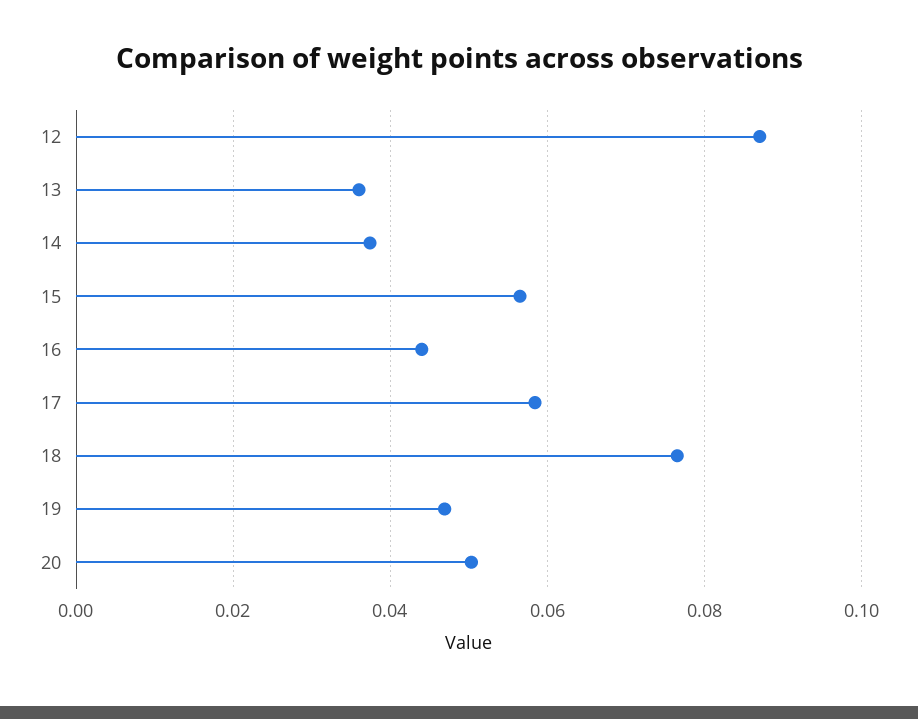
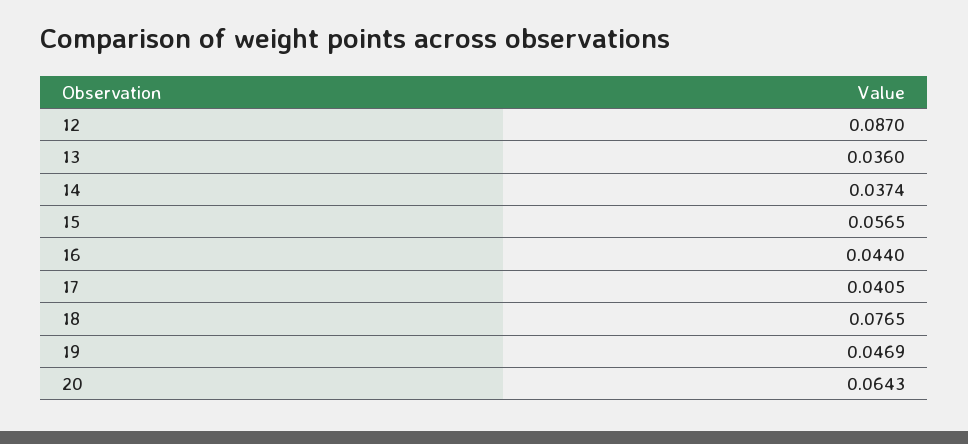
  {
    "12": 0.087,
    "13": 0.036,
    "14": 0.0374,
    "15": 0.0565,
    "16": 0.044,
-   "17": 0.058,
+   "17": 0.0405,
    "18": 0.0765,
    "19": 0.0469,
-   "20": 0.05
+   "20": 0.0643
  }

